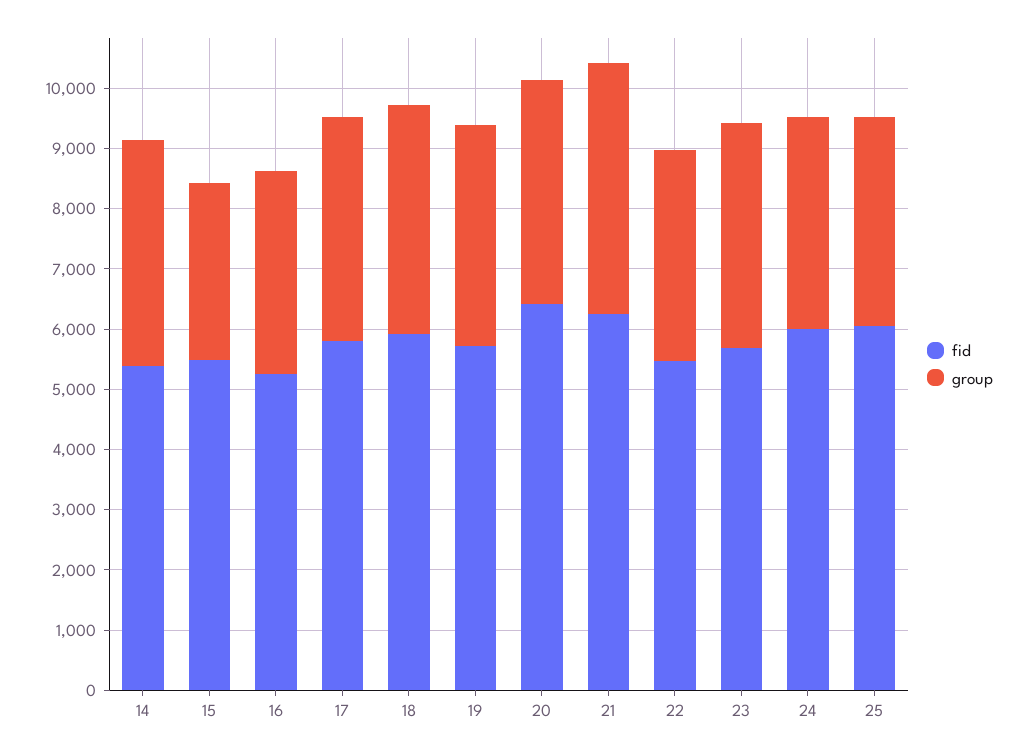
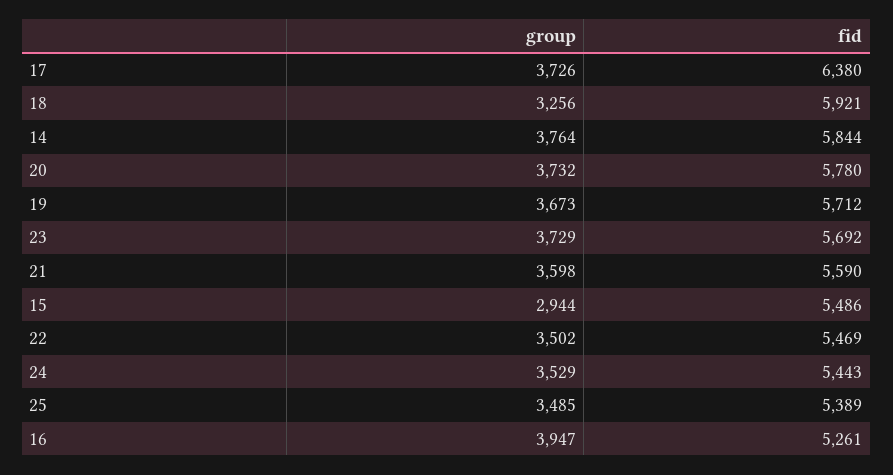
  {
    "fid": {
-     "14": 5400,
+     "14": 5844,
      "15": 5486,
      "16": 5261,
-     "17": 5800,
+     "17": 6380,
      "18": 5921,
      "19": 5712,
-     "20": 6400,
+     "20": 5780,
-     "21": 6200,
+     "21": 5590,
      "22": 5469,
      "23": 5692,
-     "24": 6000,
+     "24": 5443,
-     "25": 6000
+     "25": 5389
    },
    "group": {
      "14": 3764,
      "15": 2944,
-     "16": 3400,
+     "16": 3947,
      "17": 3726,
-     "18": 3800,
+     "18": 3256,
      "19": 3673,
      "20": 3732,
-     "21": 4200,
+     "21": 3598,
      "22": 3502,
      "23": 3729,
      "24": 3529,
      "25": 3485
    }
  }

